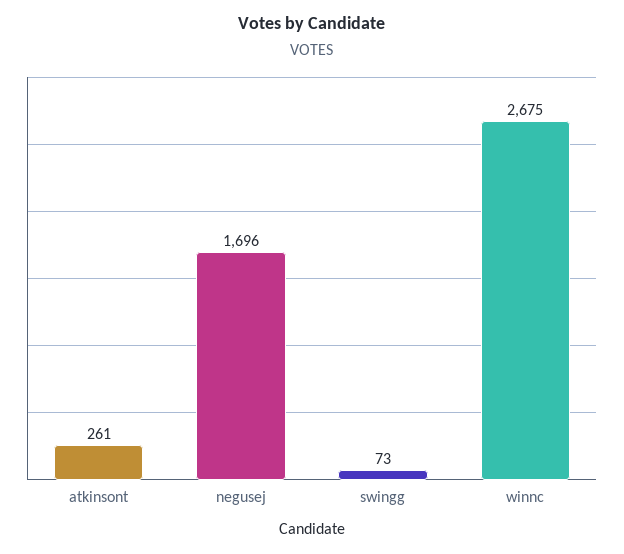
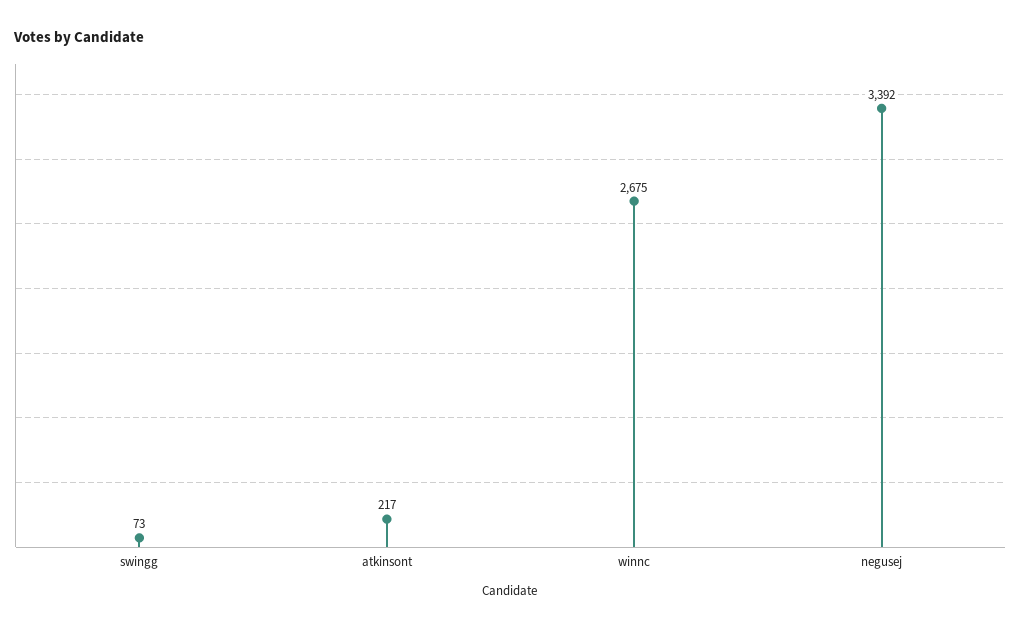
  {
-   "atkinsont": 261,
+   "atkinsont": 217,
-   "negusej": 1696,
+   "negusej": 3392,
    "swingg": 73,
    "winnc": 2675
  }

